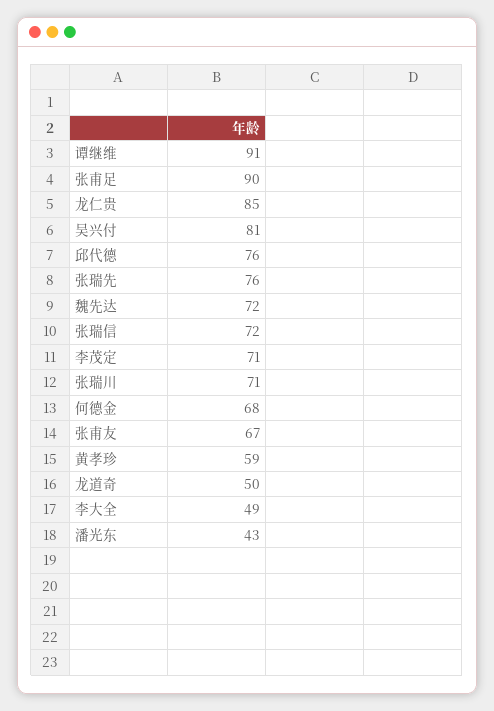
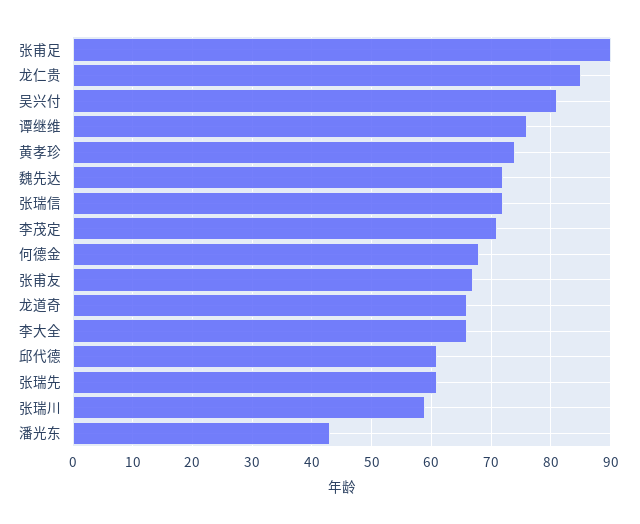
  {
-   "谭继维": 91,
+   "谭继维": 75,
    "张甫足": 90,
    "龙仁贵": 85,
    "吴兴付": 81,
-   "邱代德": 76,
+   "邱代德": 60,
-   "张瑞先": 76,
+   "张瑞先": 60,
    "魏先达": 72,
    "张瑞信": 72,
    "李茂定": 71,
-   "张瑞川": 71,
+   "张瑞川": 60,
    "何德金": 68,
    "张甫友": 67,
-   "黄孝珍": 59,
+   "黄孝珍": 75,
-   "龙道奇": 50,
+   "龙道奇": 65,
-   "李大全": 49,
+   "李大全": 65,
    "潘光东": 43
  }

